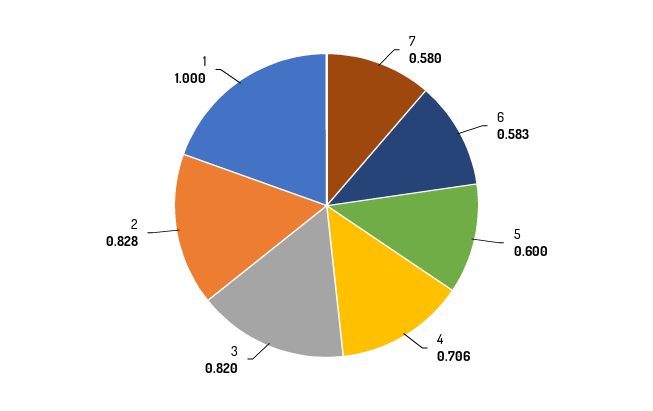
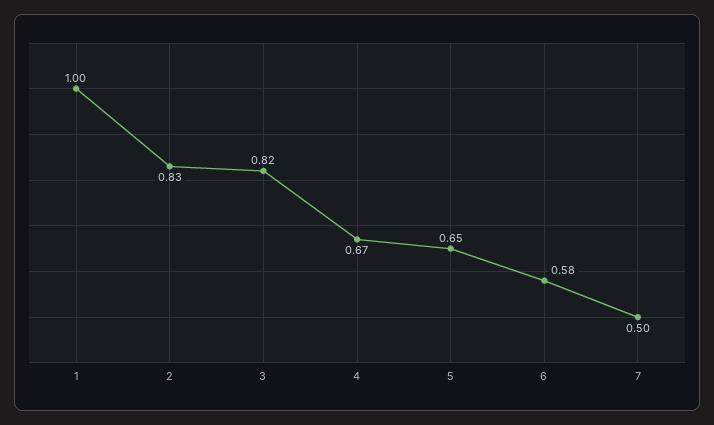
  {
-   "7": 0.58,
+   "7": 0.5,
    "6": 0.583,
-   "5": 0.6,
+   "5": 0.65,
-   "4": 0.706,
+   "4": 0.67,
    "3": 0.82,
    "2": 0.828,
    "1": 1
  }

